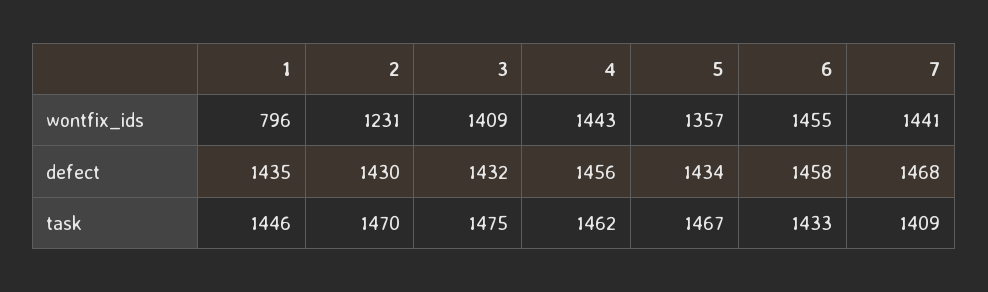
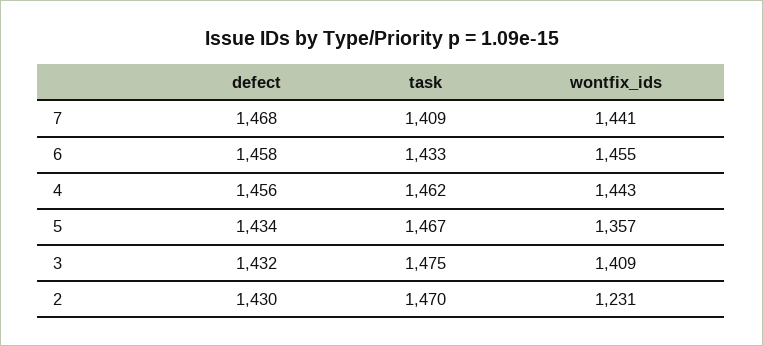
  {
-   "1": {
-     "wontfix_ids": 796,
-     "defect": 1435,
-     "task": 1446
-   },
    "2": {
      "wontfix_ids": 1231,
      "defect": 1430,
      "task": 1470
    },
    "3": {
      "wontfix_ids": 1409,
      "defect": 1432,
      "task": 1475
    },
    "4": {
      "wontfix_ids": 1443,
      "defect": 1456,
      "task": 1462
    },
    "5": {
      "wontfix_ids": 1357,
      "defect": 1434,
      "task": 1467
    },
    "6": {
      "wontfix_ids": 1455,
      "defect": 1458,
      "task": 1433
    },
    "7": {
      "wontfix_ids": 1441,
      "defect": 1468,
      "task": 1409
    }
  }

